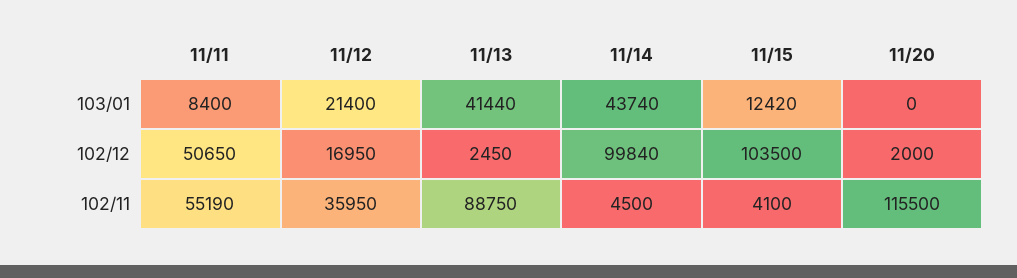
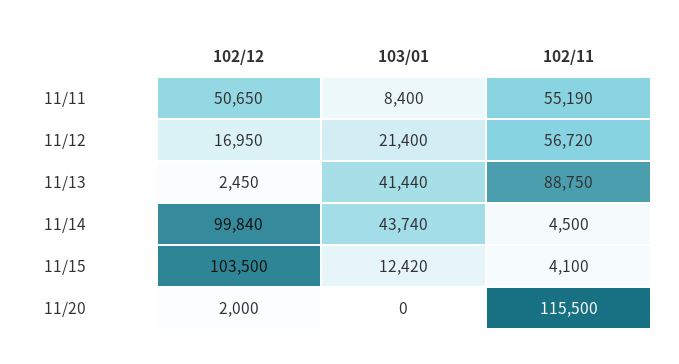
  {
    "11/11": {
      "103/01": 8400,
      "102/12": 50650,
      "102/11": 55190
    },
    "11/12": {
      "103/01": 21400,
      "102/12": 16950,
-     "102/11": 35950
+     "102/11": 56720
    },
    "11/13": {
      "103/01": 41440,
      "102/12": 2450,
      "102/11": 88750
    },
    "11/14": {
      "103/01": 43740,
      "102/12": 99840,
      "102/11": 4500
    },
    "11/15": {
      "103/01": 12420,
      "102/12": 103500,
      "102/11": 4100
    },
    "11/20": {
      "103/01": 0,
      "102/12": 2000,
      "102/11": 115500
    }
  }

